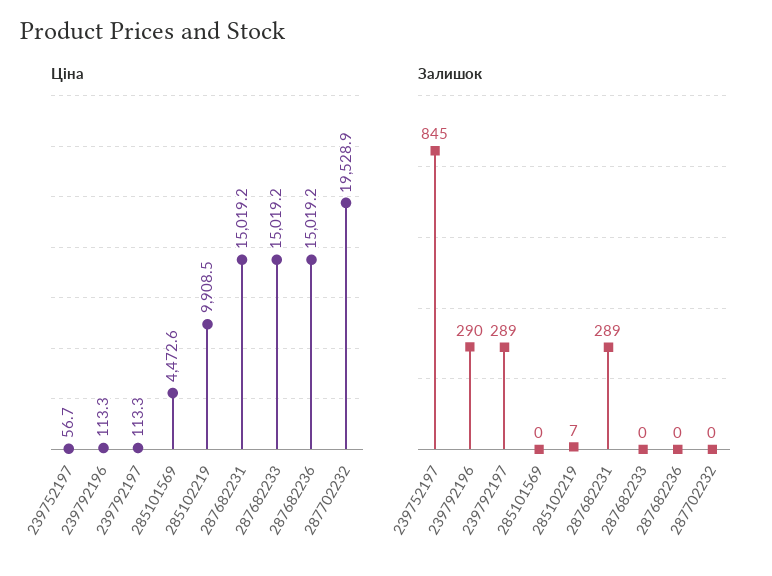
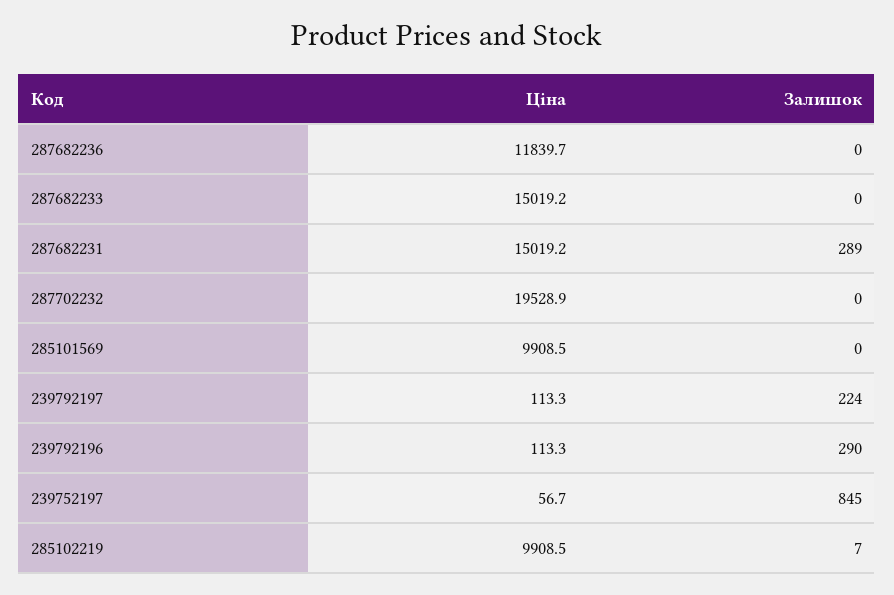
  {
    "Ціна": {
      "239752197": 56.7,
      "239792196": 113.3,
      "239792197": 113.3,
-     "285101569": 4472.6,
+     "285101569": 9908.5,
      "285102219": 9908.5,
      "287682231": 15019.2,
      "287682233": 15019.2,
-     "287682236": 15019.2,
+     "287682236": 11839.7,
      "287702232": 19528.9
    },
    "Залишок": {
      "239752197": 845,
      "239792196": 290,
-     "239792197": 289,
+     "239792197": 224,
      "285101569": 0,
      "285102219": 7,
      "287682231": 289,
      "287682233": 0,
      "287682236": 0,
      "287702232": 0
    }
  }

